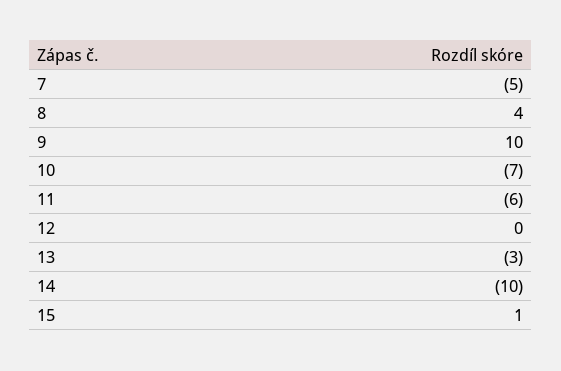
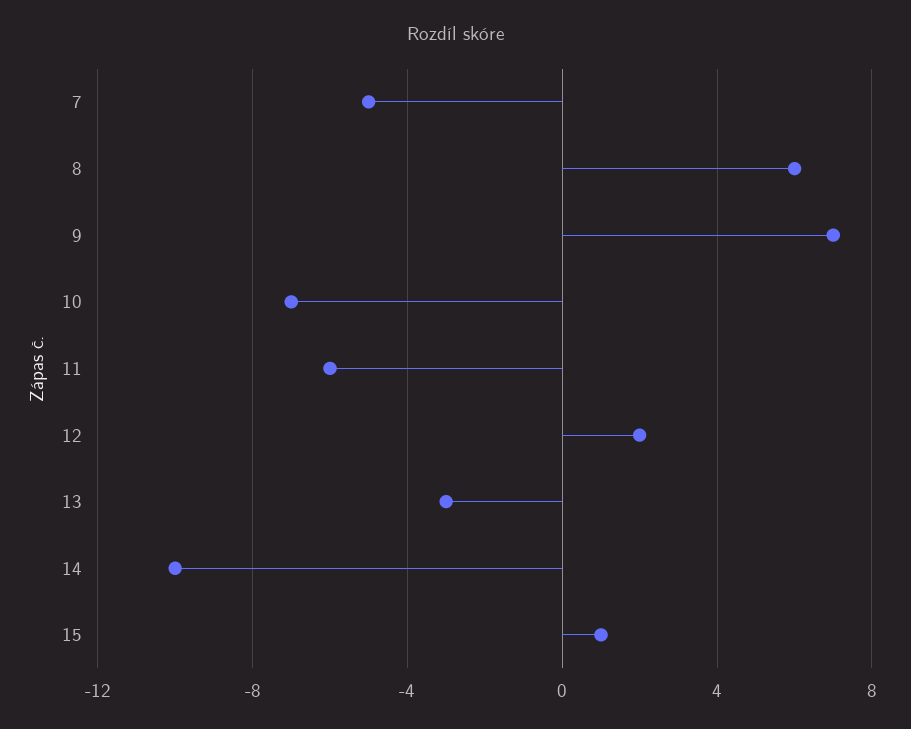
  {
    "7": -5,
-   "8": 4,
+   "8": 6,
-   "9": 10,
+   "9": 7,
    "10": -7,
    "11": -6,
-   "12": 0,
+   "12": 2,
    "13": -3,
    "14": -10,
    "15": 1
  }

